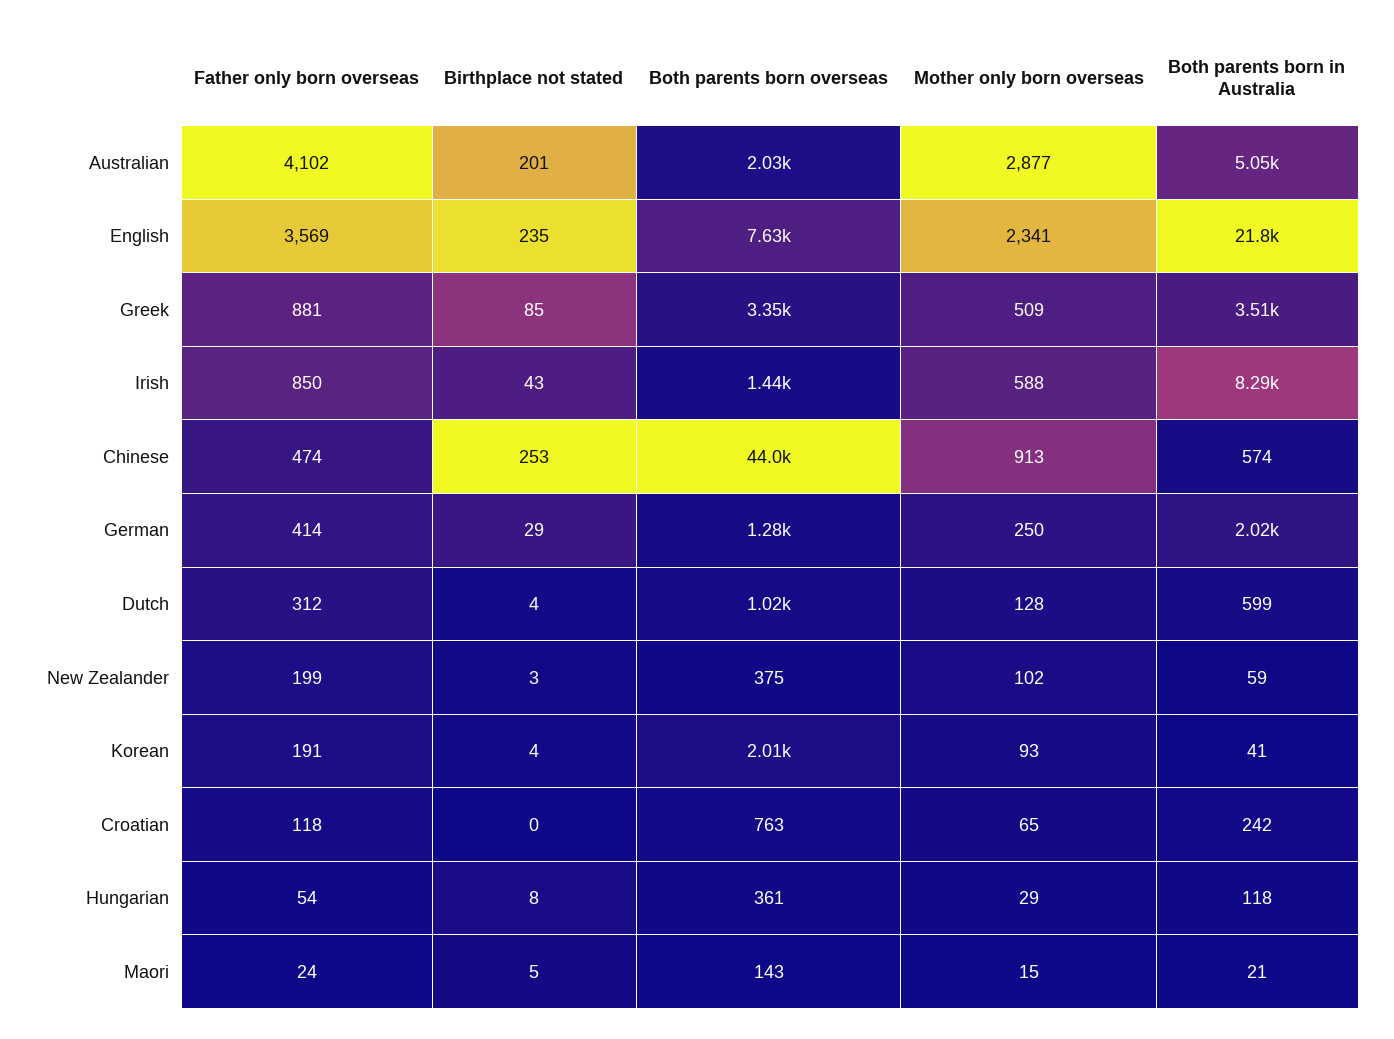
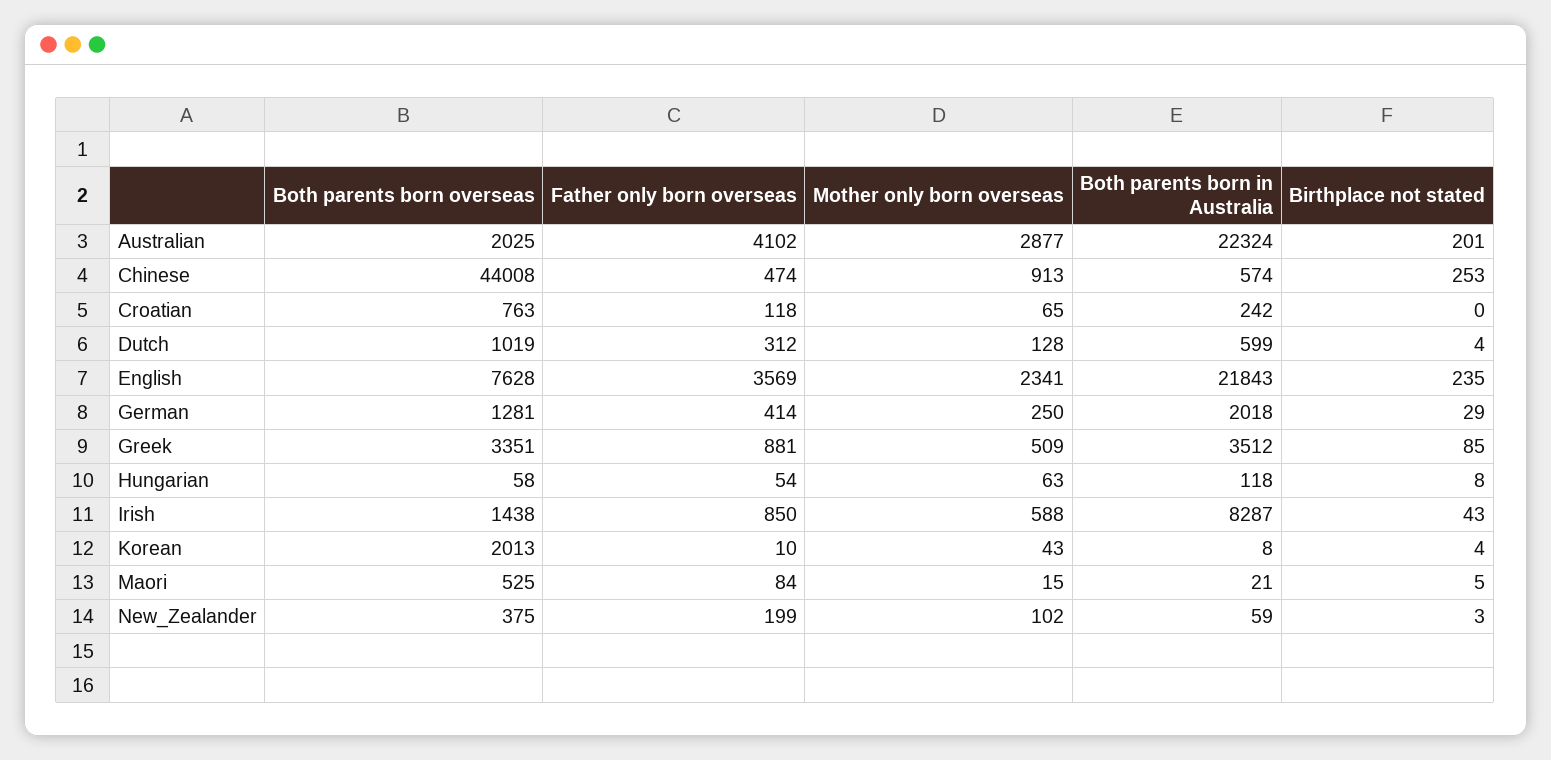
  {
    "Father only born overseas": {
      "Australian": 4102,
      "English": 3569,
      "Greek": 881,
      "Irish": 850,
      "Chinese": 474,
      "German": 414,
      "Dutch": 312,
      "New Zealander": 199,
-     "Korean": 191,
+     "Korean": 10,
      "Croatian": 118,
      "Hungarian": 54,
-     "Maori": 24
+     "Maori": 84
    },
    "Birthplace not stated": {
      "Australian": 201,
      "English": 235,
      "Greek": 85,
      "Irish": 43,
      "Chinese": 253,
      "German": 29,
      "Dutch": 4,
      "New Zealander": 3,
      "Korean": 4,
      "Croatian": 0,
      "Hungarian": 8,
      "Maori": 5
    },
    "Both parents born overseas": {
      "Australian": 2025,
      "English": 7628,
      "Greek": 3351,
      "Irish": 1438,
      "Chinese": 44008,
      "German": 1281,
      "Dutch": 1019,
      "New Zealander": 375,
      "Korean": 2013,
      "Croatian": 763,
-     "Hungarian": 361,
+     "Hungarian": 58,
-     "Maori": 143
+     "Maori": 525
    },
    "Mother only born overseas": {
      "Australian": 2877,
      "English": 2341,
      "Greek": 509,
      "Irish": 588,
      "Chinese": 913,
      "German": 250,
      "Dutch": 128,
      "New Zealander": 102,
-     "Korean": 93,
+     "Korean": 43,
      "Croatian": 65,
-     "Hungarian": 29,
+     "Hungarian": 63,
      "Maori": 15
    },
    "Both parents born in Australia": {
-     "Australian": 5050,
+     "Australian": 22324,
      "English": 21843,
      "Greek": 3512,
      "Irish": 8287,
      "Chinese": 574,
      "German": 2018,
      "Dutch": 599,
      "New Zealander": 59,
-     "Korean": 41,
+     "Korean": 8,
      "Croatian": 242,
      "Hungarian": 118,
      "Maori": 21
    }
  }

